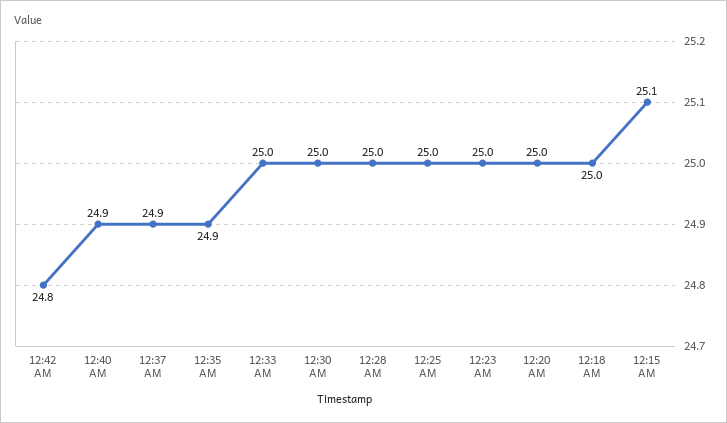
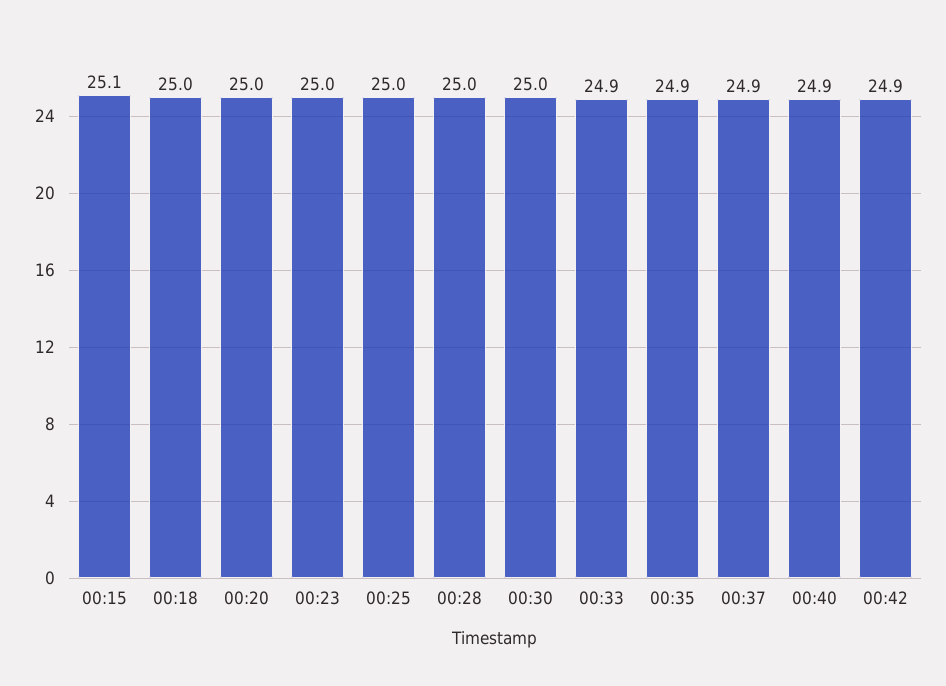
  {
-   "12:42 AM": 24.8,
+   "12:42 AM": 24.9,
    "12:40 AM": 24.9,
    "12:37 AM": 24.9,
    "12:35 AM": 24.9,
-   "12:33 AM": 25,
+   "12:33 AM": 24.9,
    "12:30 AM": 25,
    "12:28 AM": 25,
    "12:25 AM": 25,
    "12:23 AM": 25,
    "12:20 AM": 25,
    "12:18 AM": 25,
    "12:15 AM": 25.1
  }

